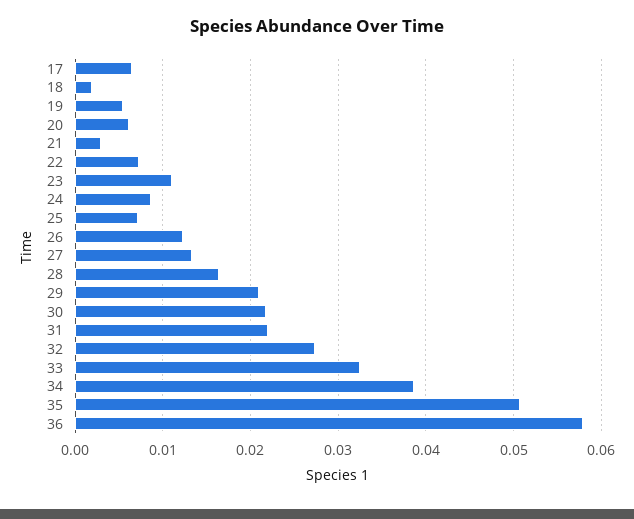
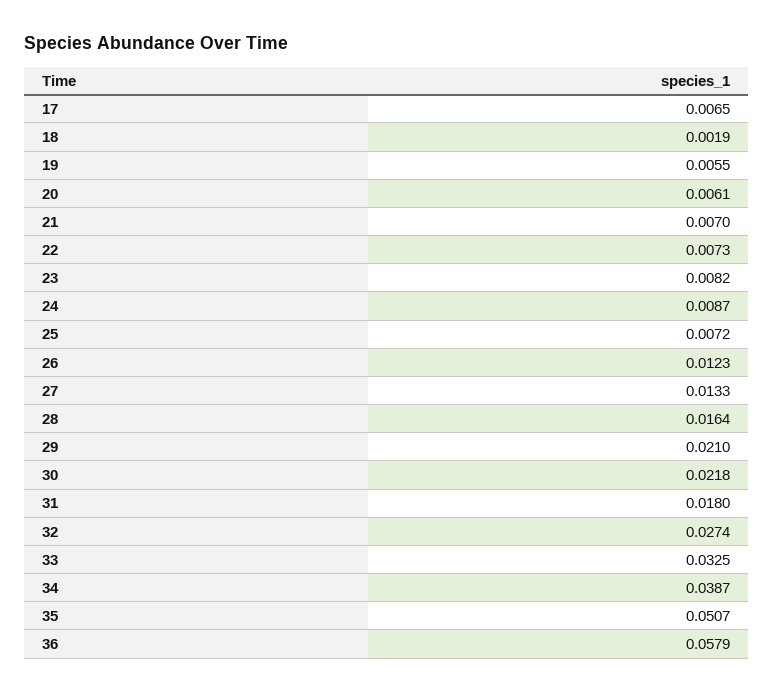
  {
    "17": 0.0065,
    "18": 0.0019,
    "19": 0.0055,
    "20": 0.0061,
-   "21": 0.003,
+   "21": 0.007,
    "22": 0.0073,
-   "23": 0.011,
+   "23": 0.0082,
    "24": 0.0087,
    "25": 0.0072,
    "26": 0.0123,
    "27": 0.0133,
    "28": 0.0164,
    "29": 0.021,
    "30": 0.0218,
-   "31": 0.022,
+   "31": 0.018,
    "32": 0.0274,
    "33": 0.0325,
    "34": 0.0387,
    "35": 0.0507,
    "36": 0.0579
  }

